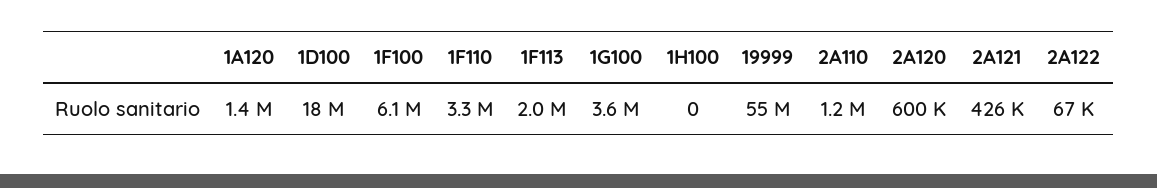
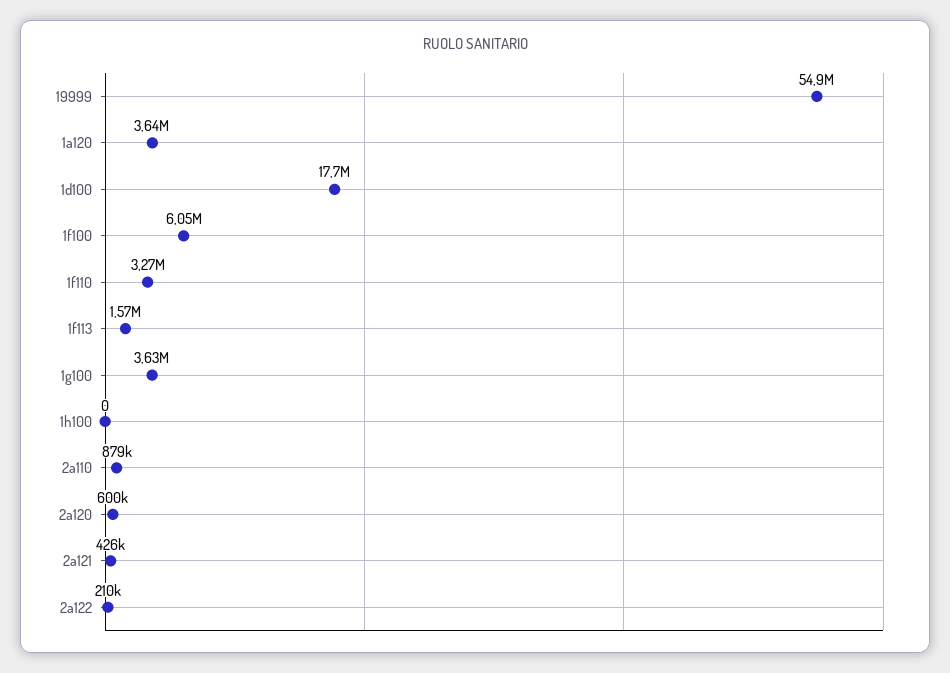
  {
-   "1A120": 1400000,
+   "1A120": 3640000,
    "1D100": 17700000,
    "1F100": 6050000,
    "1F110": 3270000,
-   "1F113": 2000000,
+   "1F113": 1570000,
    "1G100": 3630000,
    "1H100": 0,
    "19999": 54900000,
-   "2A110": 1200000,
+   "2A110": 879000,
    "2A120": 600000,
    "2A121": 426000,
-   "2A122": 67000
+   "2A122": 210000
  }

